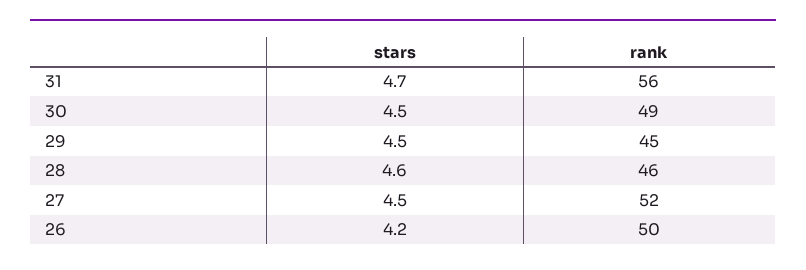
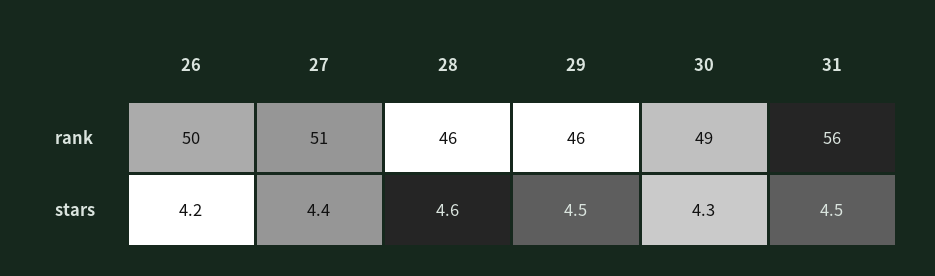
  {
    "stars": {
-     "31": 4.7,
+     "31": 4.5,
-     "30": 4.5,
+     "30": 4.3,
      "29": 4.5,
      "28": 4.6,
-     "27": 4.5,
+     "27": 4.4,
      "26": 4.2
    },
    "rank": {
      "31": 56,
      "30": 49,
-     "29": 45,
+     "29": 46,
      "28": 46,
-     "27": 52,
+     "27": 51,
      "26": 50
    }
  }

